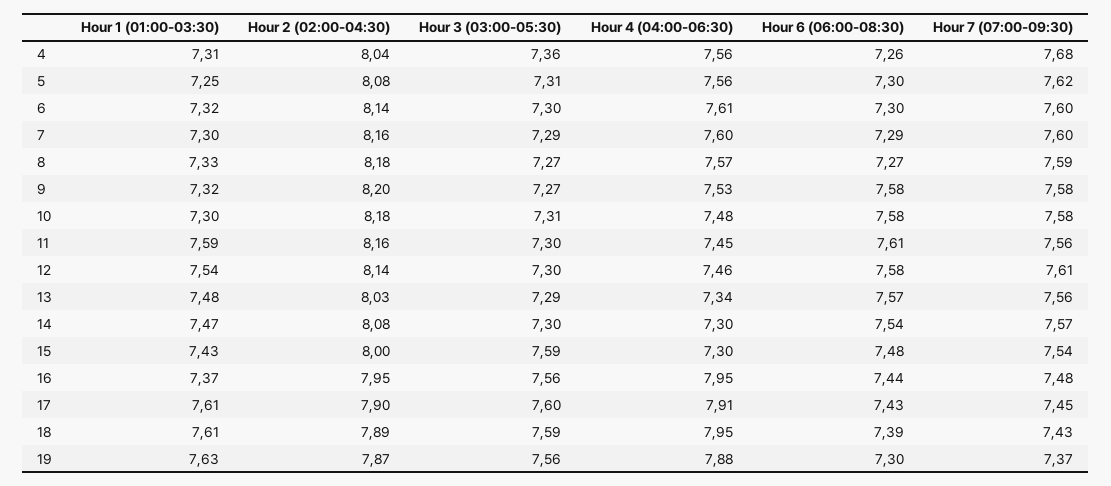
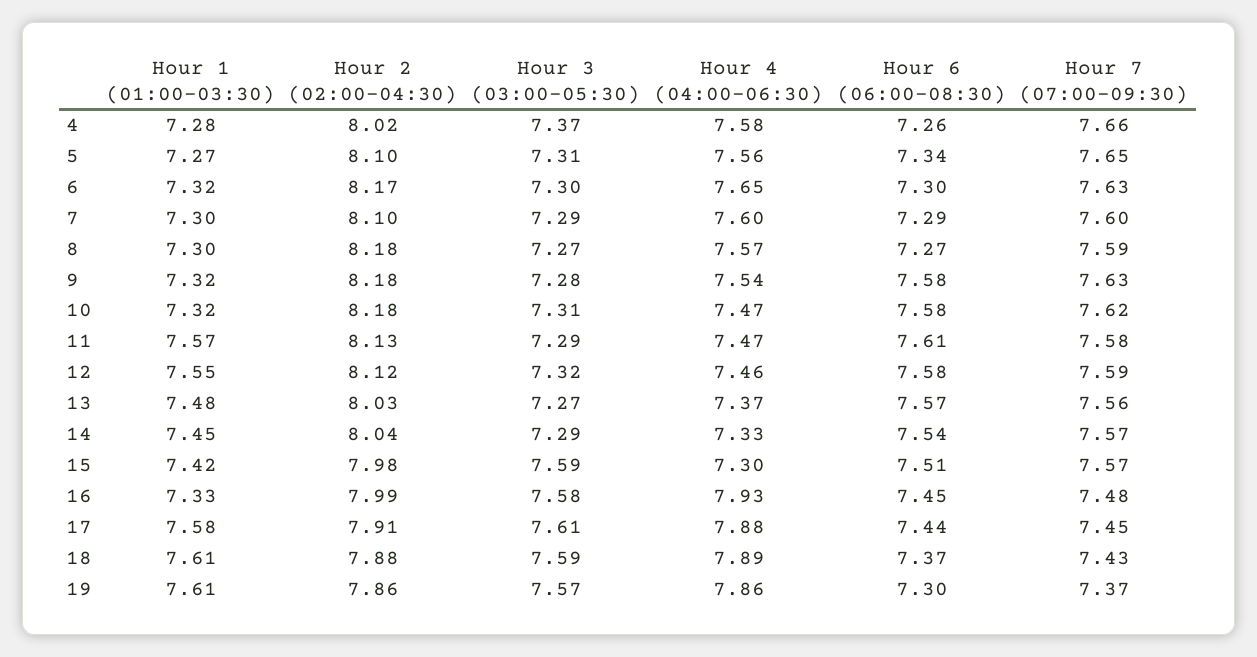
  {
    "Hour 1 (01:00-03:30)": {
-     "4": 7.31,
+     "4": 7.28,
-     "5": 7.25,
+     "5": 7.27,
      "6": 7.32,
      "7": 7.3,
-     "8": 7.33,
+     "8": 7.3,
      "9": 7.32,
-     "10": 7.3,
+     "10": 7.32,
-     "11": 7.59,
+     "11": 7.57,
-     "12": 7.54,
+     "12": 7.55,
      "13": 7.48,
-     "14": 7.47,
+     "14": 7.45,
-     "15": 7.43,
+     "15": 7.42,
-     "16": 7.37,
+     "16": 7.33,
-     "17": 7.61,
+     "17": 7.58,
      "18": 7.61,
-     "19": 7.63
+     "19": 7.61
    },
    "Hour 2 (02:00-04:30)": {
-     "4": 8.04,
+     "4": 8.02,
-     "5": 8.08,
+     "5": 8.1,
-     "6": 8.14,
+     "6": 8.17,
-     "7": 8.16,
+     "7": 8.1,
      "8": 8.18,
-     "9": 8.2,
+     "9": 8.18,
      "10": 8.18,
-     "11": 8.16,
+     "11": 8.13,
-     "12": 8.14,
+     "12": 8.12,
      "13": 8.03,
-     "14": 8.08,
+     "14": 8.04,
-     "15": 8,
+     "15": 7.98,
-     "16": 7.95,
+     "16": 7.99,
-     "17": 7.9,
+     "17": 7.91,
-     "18": 7.89,
+     "18": 7.88,
-     "19": 7.87
+     "19": 7.86
    },
    "Hour 3 (03:00-05:30)": {
-     "4": 7.36,
+     "4": 7.37,
      "5": 7.31,
      "6": 7.3,
      "7": 7.29,
      "8": 7.27,
-     "9": 7.27,
+     "9": 7.28,
      "10": 7.31,
-     "11": 7.3,
+     "11": 7.29,
-     "12": 7.3,
+     "12": 7.32,
-     "13": 7.29,
+     "13": 7.27,
-     "14": 7.3,
+     "14": 7.29,
      "15": 7.59,
-     "16": 7.56,
+     "16": 7.58,
-     "17": 7.6,
+     "17": 7.61,
      "18": 7.59,
-     "19": 7.56
+     "19": 7.57
    },
    "Hour 4 (04:00-06:30)": {
-     "4": 7.56,
+     "4": 7.58,
      "5": 7.56,
-     "6": 7.61,
+     "6": 7.65,
      "7": 7.6,
      "8": 7.57,
-     "9": 7.53,
+     "9": 7.54,
-     "10": 7.48,
+     "10": 7.47,
-     "11": 7.45,
+     "11": 7.47,
      "12": 7.46,
-     "13": 7.34,
+     "13": 7.37,
-     "14": 7.3,
+     "14": 7.33,
      "15": 7.3,
-     "16": 7.95,
+     "16": 7.93,
-     "17": 7.91,
+     "17": 7.88,
-     "18": 7.95,
+     "18": 7.89,
-     "19": 7.88
+     "19": 7.86
    },
    "Hour 6 (06:00-08:30)": {
      "4": 7.26,
-     "5": 7.3,
+     "5": 7.34,
      "6": 7.3,
      "7": 7.29,
      "8": 7.27,
      "9": 7.58,
      "10": 7.58,
      "11": 7.61,
      "12": 7.58,
      "13": 7.57,
      "14": 7.54,
-     "15": 7.48,
+     "15": 7.51,
-     "16": 7.44,
+     "16": 7.45,
-     "17": 7.43,
+     "17": 7.44,
-     "18": 7.39,
+     "18": 7.37,
      "19": 7.3
    },
    "Hour 7 (07:00-09:30)": {
-     "4": 7.68,
+     "4": 7.66,
-     "5": 7.62,
+     "5": 7.65,
-     "6": 7.6,
+     "6": 7.63,
      "7": 7.6,
      "8": 7.59,
-     "9": 7.58,
+     "9": 7.63,
-     "10": 7.58,
+     "10": 7.62,
-     "11": 7.56,
+     "11": 7.58,
-     "12": 7.61,
+     "12": 7.59,
      "13": 7.56,
      "14": 7.57,
-     "15": 7.54,
+     "15": 7.57,
      "16": 7.48,
      "17": 7.45,
      "18": 7.43,
      "19": 7.37
    }
  }

